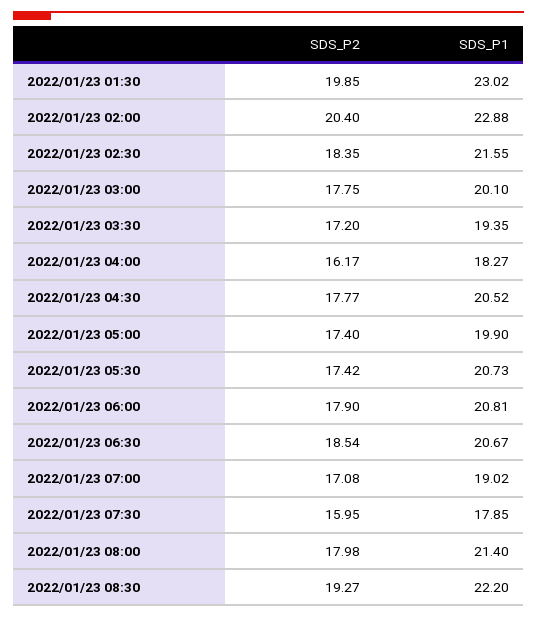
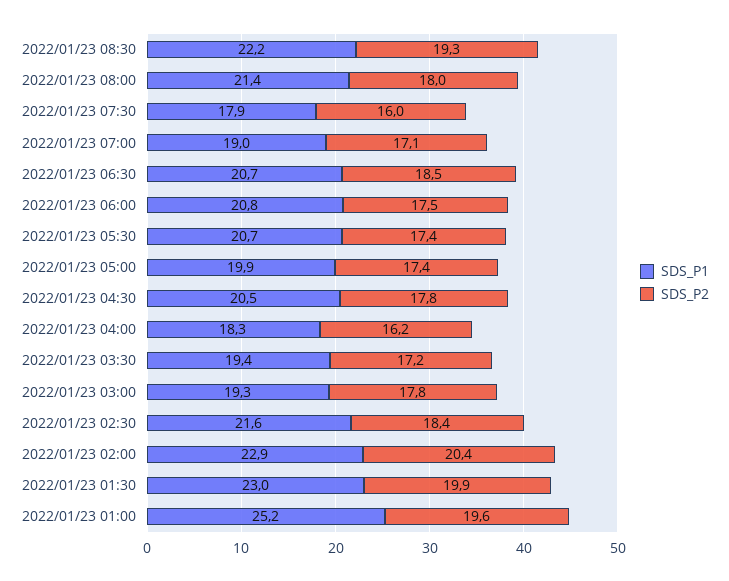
  {
    "SDS_P2": {
      "2022/01/23 01:30": 19.85,
      "2022/01/23 02:00": 20.4,
      "2022/01/23 02:30": 18.35,
      "2022/01/23 03:00": 17.75,
      "2022/01/23 03:30": 17.2,
      "2022/01/23 04:00": 16.17,
      "2022/01/23 04:30": 17.77,
      "2022/01/23 05:00": 17.4,
      "2022/01/23 05:30": 17.42,
-     "2022/01/23 06:00": 17.9,
+     "2022/01/23 06:00": 17.5,
      "2022/01/23 06:30": 18.54,
      "2022/01/23 07:00": 17.08,
      "2022/01/23 07:30": 15.95,
      "2022/01/23 08:00": 17.98,
-     "2022/01/23 08:30": 19.27
+     "2022/01/23 08:30": 19.27,
+     "2022/01/23 01:00": 19.6
    },
    "SDS_P1": {
      "2022/01/23 01:30": 23.02,
      "2022/01/23 02:00": 22.88,
      "2022/01/23 02:30": 21.55,
-     "2022/01/23 03:00": 20.1,
+     "2022/01/23 03:00": 19.3,
      "2022/01/23 03:30": 19.35,
      "2022/01/23 04:00": 18.27,
      "2022/01/23 04:30": 20.52,
      "2022/01/23 05:00": 19.9,
      "2022/01/23 05:30": 20.73,
      "2022/01/23 06:00": 20.81,
      "2022/01/23 06:30": 20.67,
      "2022/01/23 07:00": 19.02,
      "2022/01/23 07:30": 17.85,
      "2022/01/23 08:00": 21.4,
-     "2022/01/23 08:30": 22.2
+     "2022/01/23 08:30": 22.2,
+     "2022/01/23 01:00": 25.2
    }
  }

